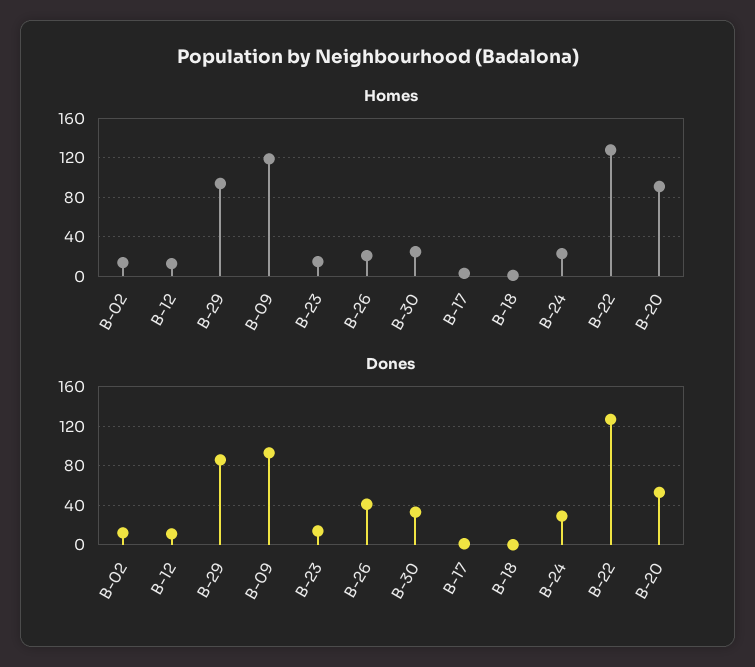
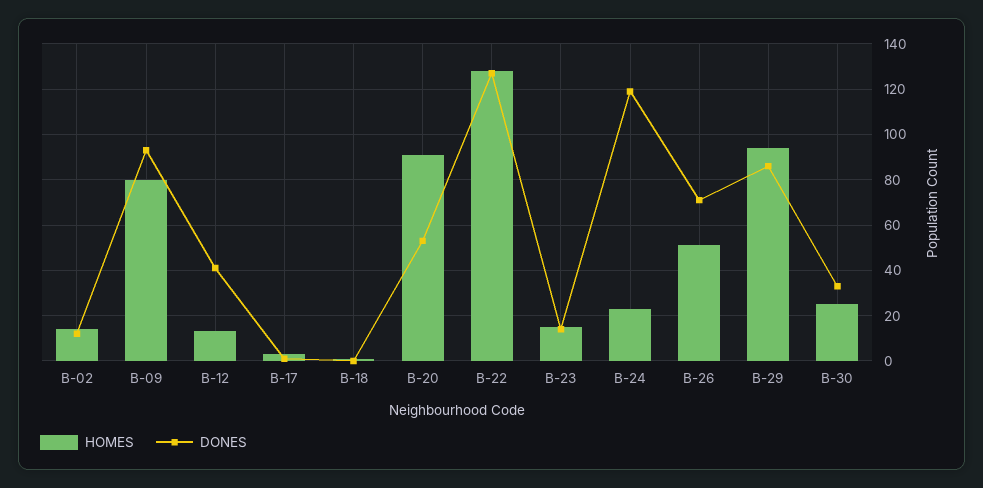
  {
    "Homes": {
      "B-02": 15,
      "B-12": 15,
      "B-29": 95,
-     "B-09": 120,
+     "B-09": 80,
      "B-23": 15,
-     "B-26": 20,
+     "B-26": 50,
      "B-30": 25,
      "B-17": 5,
      "B-18": 0,
      "B-24": 25,
      "B-22": 130,
      "B-20": 90
    },
    "Dones": {
      "B-02": 10,
-     "B-12": 10,
+     "B-12": 40,
      "B-29": 85,
      "B-09": 95,
      "B-23": 15,
-     "B-26": 40,
+     "B-26": 70,
      "B-30": 35,
      "B-17": 0,
      "B-18": 0,
-     "B-24": 30,
+     "B-24": 120,
      "B-22": 125,
      "B-20": 55
    }
  }

